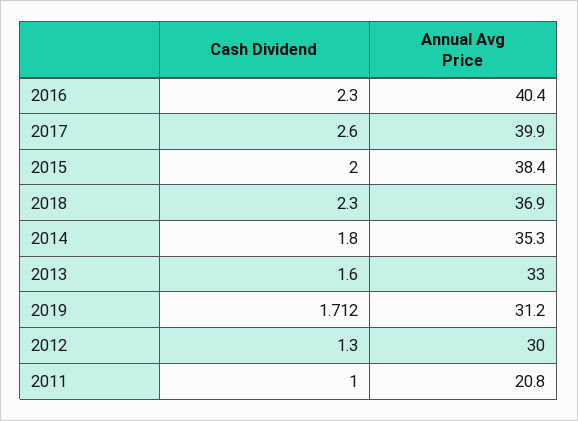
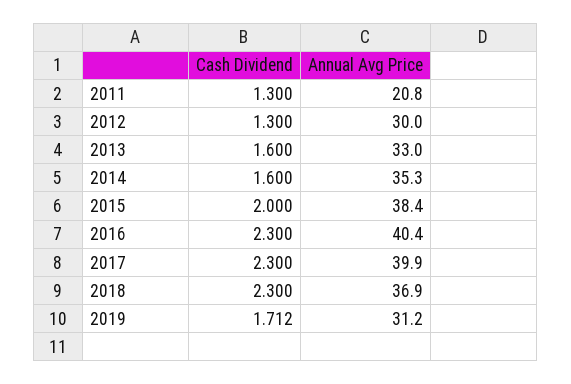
  {
    "Cash Dividend": {
      "2016": 2.3,
-     "2017": 2.6,
+     "2017": 2.3,
      "2015": 2,
      "2018": 2.3,
-     "2014": 1.8,
+     "2014": 1.6,
      "2013": 1.6,
      "2019": 1.712,
      "2012": 1.3,
-     "2011": 1
+     "2011": 1.3
    },
    "Annual Avg Price": {
      "2016": 40.4,
      "2017": 39.9,
      "2015": 38.4,
      "2018": 36.9,
      "2014": 35.3,
      "2013": 33,
      "2019": 31.2,
      "2012": 30,
      "2011": 20.8
    }
  }

